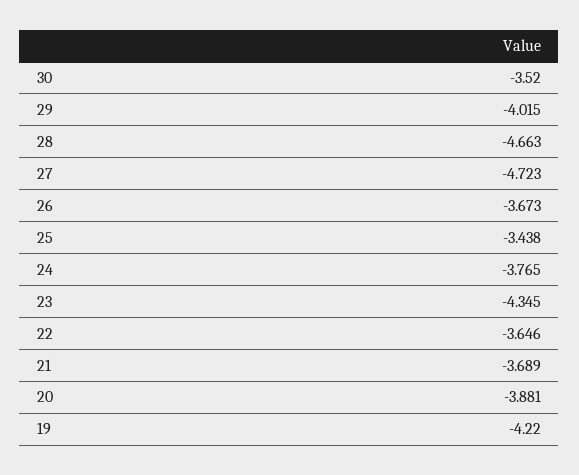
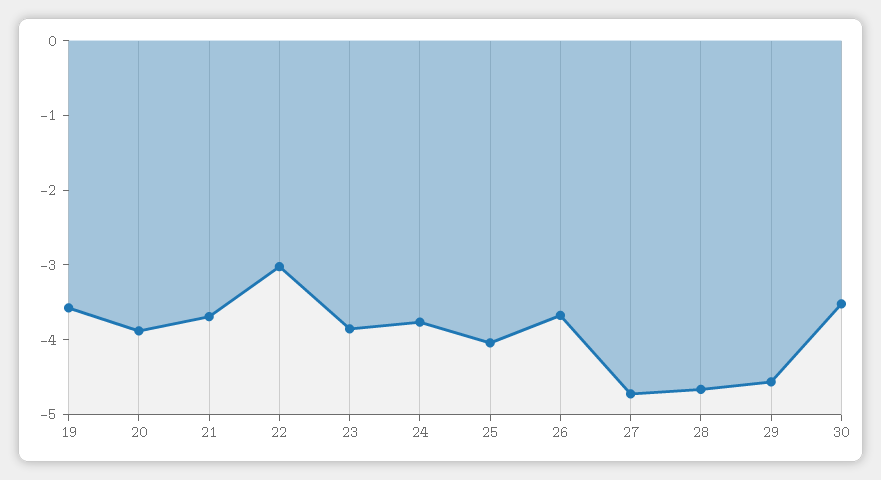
  {
    "30": -3.52,
-   "29": -4.015,
+   "29": -4.6,
    "28": -4.663,
    "27": -4.723,
    "26": -3.673,
-   "25": -3.438,
+   "25": -4,
    "24": -3.765,
-   "23": -4.345,
+   "23": -3.8,
-   "22": -3.646,
+   "22": -3,
    "21": -3.689,
    "20": -3.881,
-   "19": -4.22
+   "19": -3.6
  }

